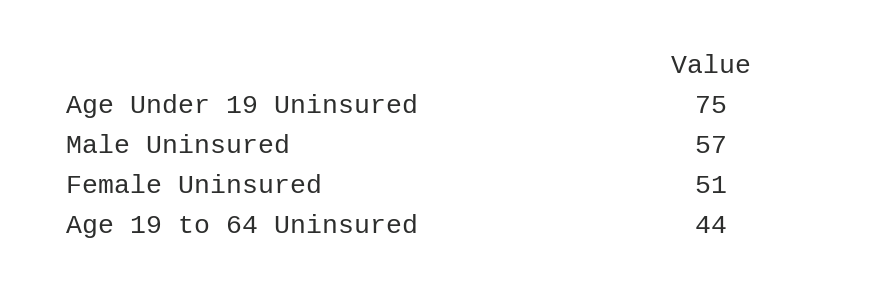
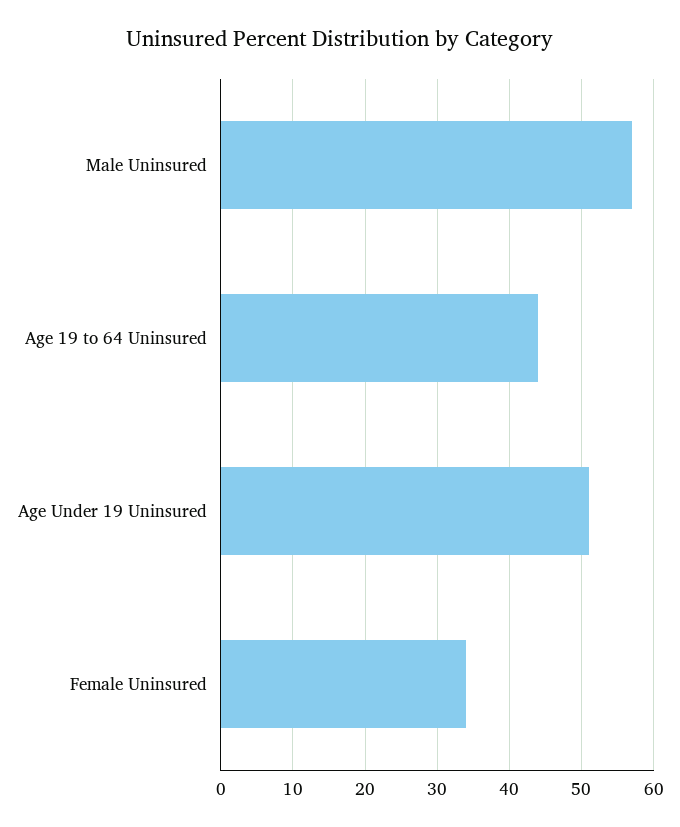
  {
-   "Age Under 19 Uninsured": 75,
+   "Age Under 19 Uninsured": 51,
    "Male Uninsured": 57,
-   "Female Uninsured": 51,
+   "Female Uninsured": 34,
    "Age 19 to 64 Uninsured": 44
  }

